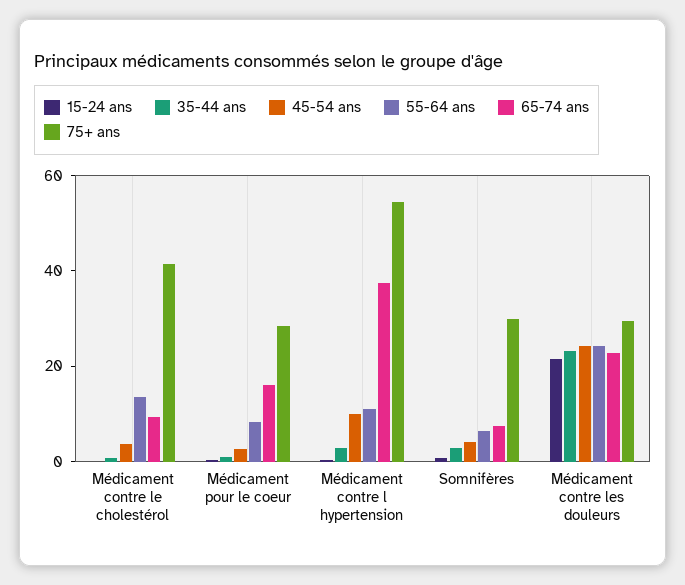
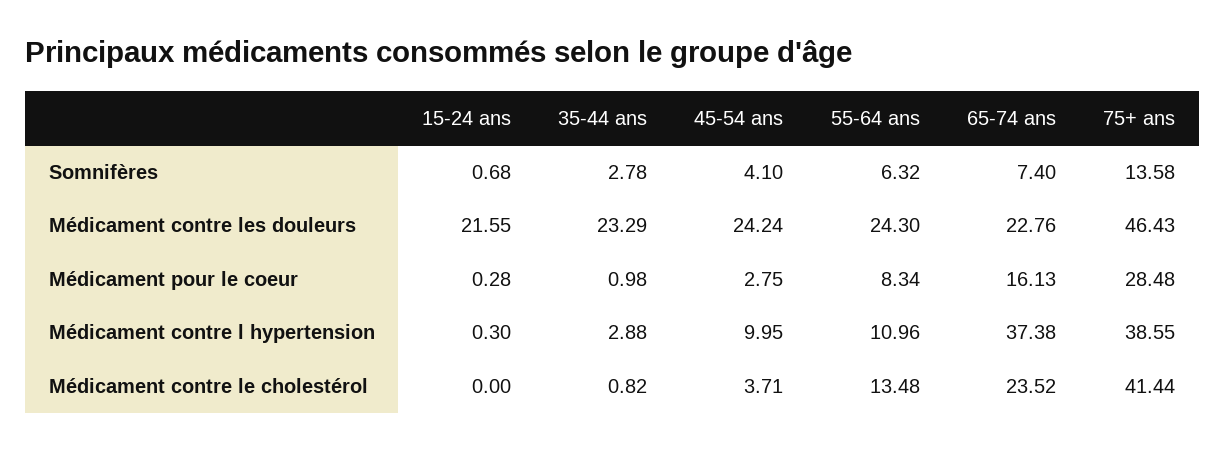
  {
    "15-24 ans": {
      "Médicament contre le cholestérol": 0,
      "Médicament pour le coeur": 0.28,
      "Médicament contre l hypertension": 0.3,
      "Somnifères": 0.68,
      "Médicament contre les douleurs": 21.55
    },
    "35-44 ans": {
      "Médicament contre le cholestérol": 0.82,
      "Médicament pour le coeur": 0.98,
      "Médicament contre l hypertension": 2.88,
      "Somnifères": 2.78,
      "Médicament contre les douleurs": 23.29
    },
    "45-54 ans": {
      "Médicament contre le cholestérol": 3.71,
      "Médicament pour le coeur": 2.75,
      "Médicament contre l hypertension": 9.95,
      "Somnifères": 4.1,
      "Médicament contre les douleurs": 24.24
    },
    "55-64 ans": {
      "Médicament contre le cholestérol": 13.48,
      "Médicament pour le coeur": 8.34,
      "Médicament contre l hypertension": 10.96,
      "Somnifères": 6.32,
      "Médicament contre les douleurs": 24.3
    },
    "65-74 ans": {
-     "Médicament contre le cholestérol": 10,
+     "Médicament contre le cholestérol": 23.52,
      "Médicament pour le coeur": 16.13,
      "Médicament contre l hypertension": 37.38,
      "Somnifères": 7.4,
      "Médicament contre les douleurs": 22.76
    },
    "75+ ans": {
      "Médicament contre le cholestérol": 41.44,
      "Médicament pour le coeur": 28.48,
-     "Médicament contre l hypertension": 55,
+     "Médicament contre l hypertension": 38.55,
-     "Somnifères": 30,
+     "Somnifères": 13.58,
-     "Médicament contre les douleurs": 30
+     "Médicament contre les douleurs": 46.43
    }
  }

